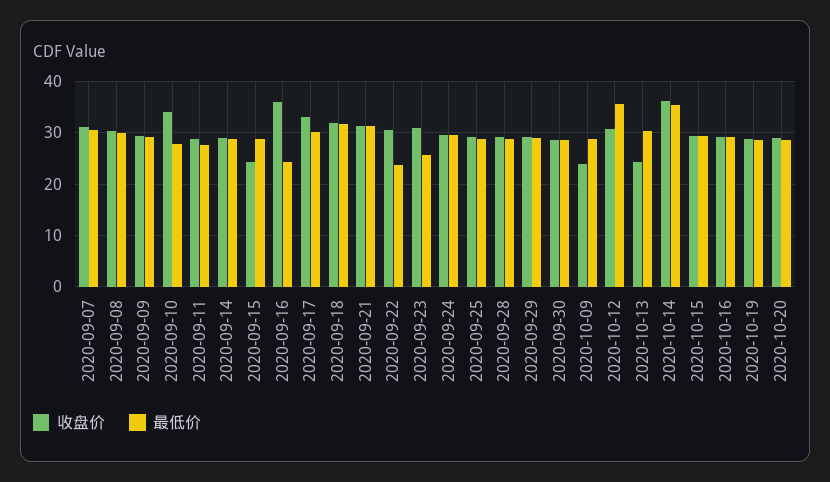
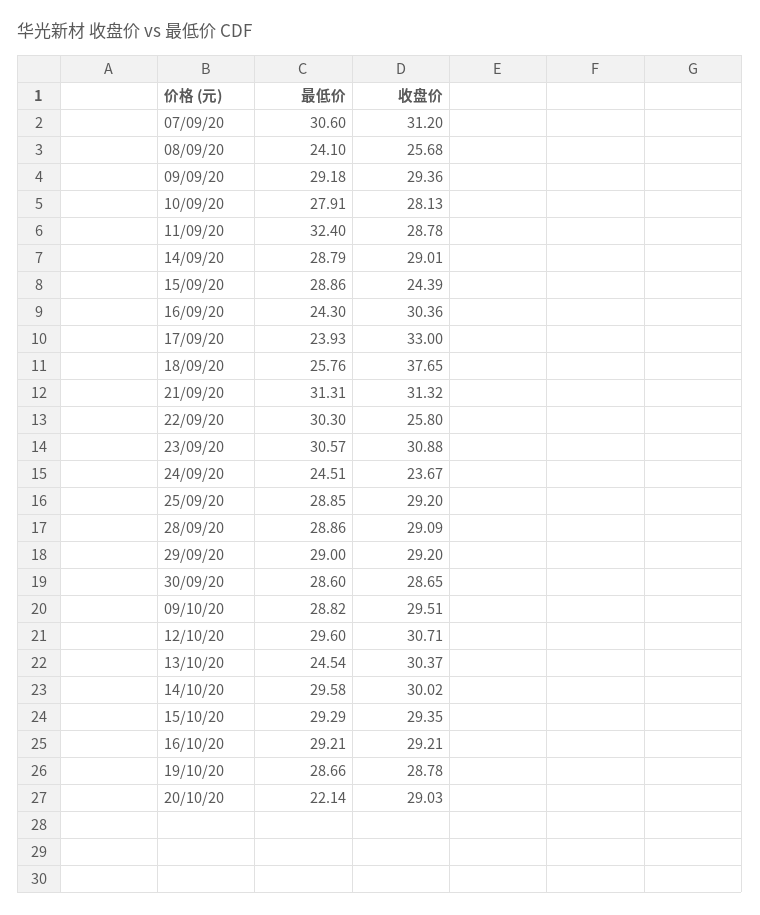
  {
    "收盘价": {
      "2020-09-07": 31.2,
-     "2020-09-08": 30,
+     "2020-09-08": 25.68,
      "2020-09-09": 29.36,
-     "2020-09-10": 34,
+     "2020-09-10": 28.13,
      "2020-09-11": 28.78,
      "2020-09-14": 29.01,
      "2020-09-15": 24.39,
-     "2020-09-16": 36,
+     "2020-09-16": 30.36,
      "2020-09-17": 33,
-     "2020-09-18": 32,
+     "2020-09-18": 37.65,
      "2020-09-21": 31.32,
-     "2020-09-22": 30,
+     "2020-09-22": 25.8,
      "2020-09-23": 30.88,
-     "2020-09-24": 30,
+     "2020-09-24": 23.67,
      "2020-09-25": 29.2,
      "2020-09-28": 29.09,
      "2020-09-29": 29.2,
      "2020-09-30": 28.65,
-     "2020-10-09": 24,
+     "2020-10-09": 29.51,
      "2020-10-12": 30.71,
-     "2020-10-13": 24,
+     "2020-10-13": 30.37,
-     "2020-10-14": 36,
+     "2020-10-14": 30.02,
      "2020-10-15": 29.35,
      "2020-10-16": 29.21,
      "2020-10-19": 28.78,
      "2020-10-20": 29.03
    },
    "最低价": {
      "2020-09-07": 30.6,
-     "2020-09-08": 30,
+     "2020-09-08": 24.1,
      "2020-09-09": 29.18,
      "2020-09-10": 27.91,
-     "2020-09-11": 28,
+     "2020-09-11": 32.4,
      "2020-09-14": 28.79,
      "2020-09-15": 28.86,
      "2020-09-16": 24.3,
-     "2020-09-17": 30,
+     "2020-09-17": 23.93,
-     "2020-09-18": 32,
+     "2020-09-18": 25.76,
      "2020-09-21": 31.31,
-     "2020-09-22": 24,
+     "2020-09-22": 30.3,
-     "2020-09-23": 26,
+     "2020-09-23": 30.57,
-     "2020-09-24": 30,
+     "2020-09-24": 24.51,
      "2020-09-25": 28.85,
      "2020-09-28": 28.86,
      "2020-09-29": 29,
      "2020-09-30": 28.6,
      "2020-10-09": 28.82,
-     "2020-10-12": 36,
+     "2020-10-12": 29.6,
-     "2020-10-13": 30,
+     "2020-10-13": 24.54,
-     "2020-10-14": 36,
+     "2020-10-14": 29.58,
      "2020-10-15": 29.29,
      "2020-10-16": 29.21,
      "2020-10-19": 28.66,
-     "2020-10-20": 28
+     "2020-10-20": 22.14
    }
  }

